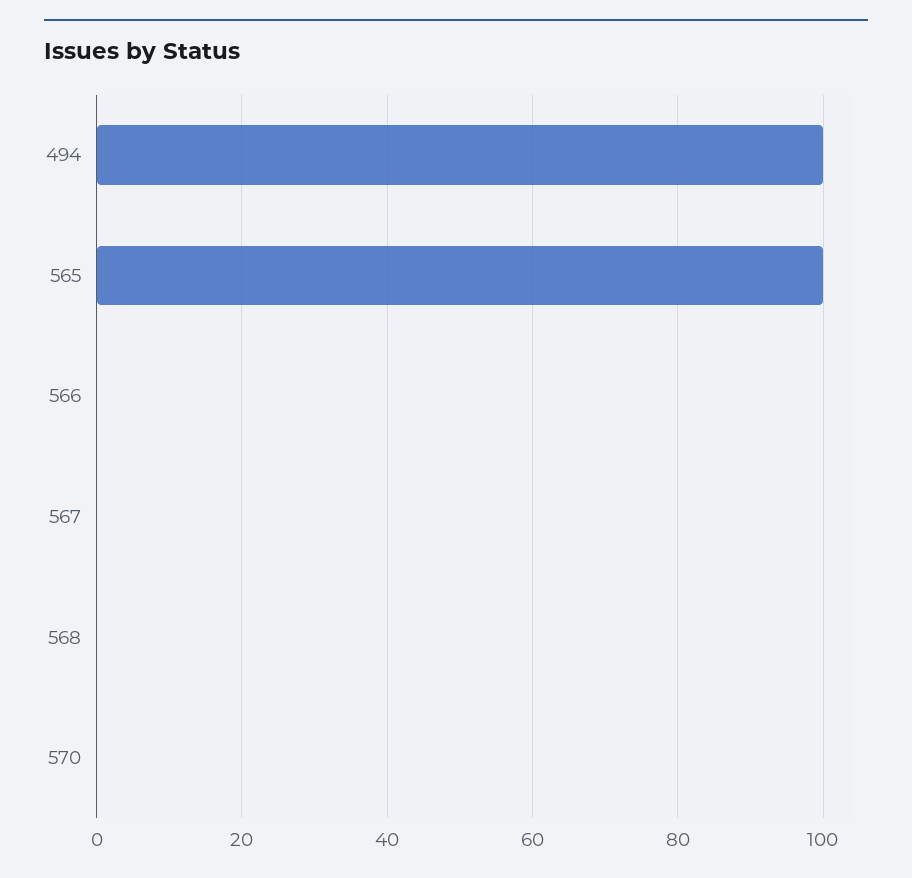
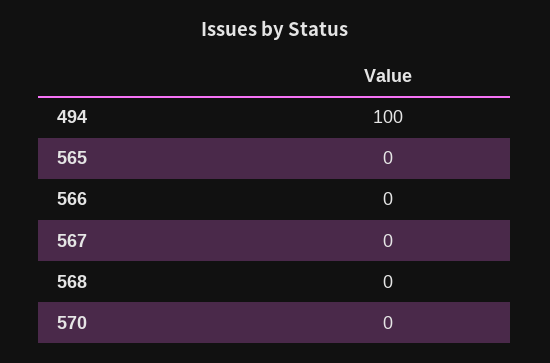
  {
    "494": 100,
-   "565": 100,
+   "565": 0,
    "566": 0,
    "567": 0,
    "568": 0,
    "570": 0
  }

